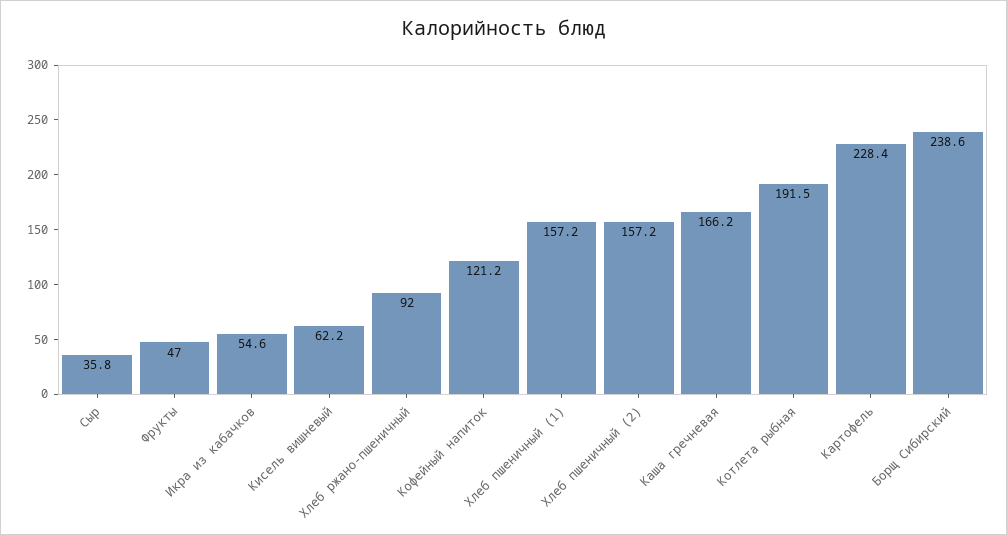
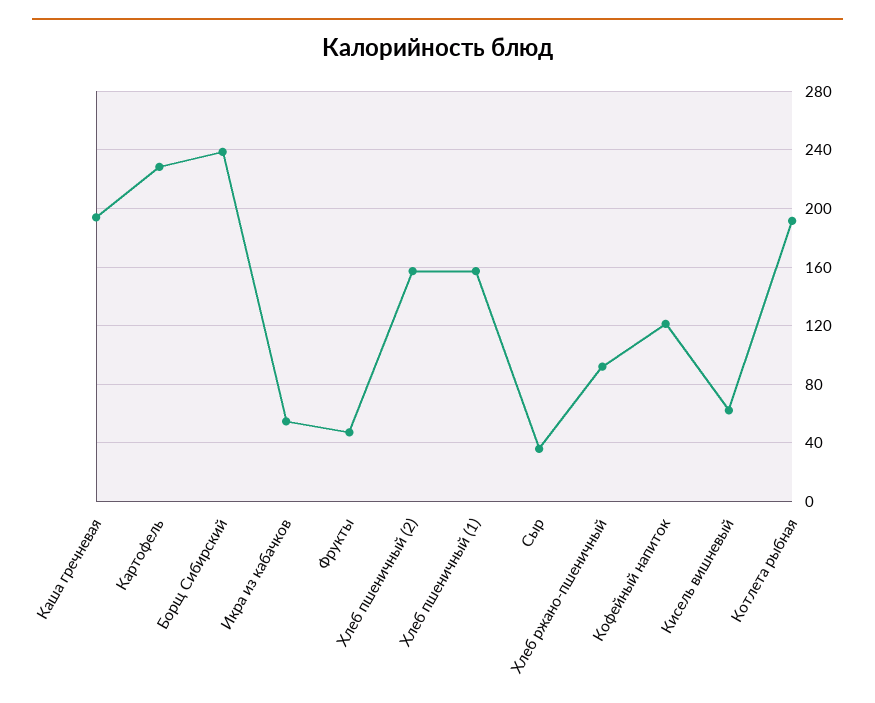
  {
    "Сыр": 35.8,
    "Фрукты": 47,
    "Икра из кабачков": 54.6,
    "Кисель вишневый": 62.2,
    "Хлеб ржано-пшеничный": 92,
    "Кофейный напиток": 121.2,
    "Хлеб пшеничный (1)": 157.2,
    "Хлеб пшеничный (2)": 157.2,
-   "Каша гречневая": 166.2,
+   "Каша гречневая": 195,
    "Котлета рыбная": 191.5,
    "Картофель": 228.4,
    "Борщ Сибирский": 238.6
  }

